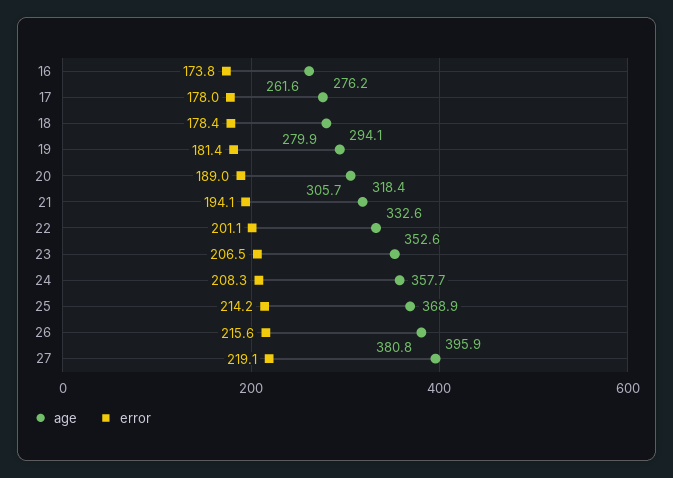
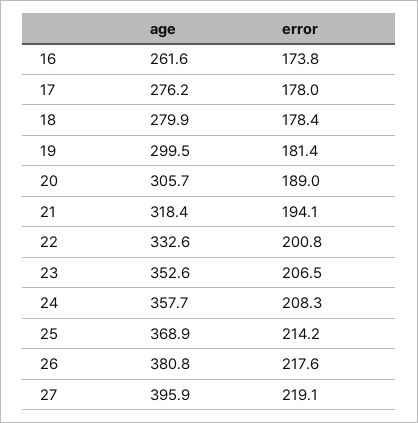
  {
    "age": {
      "16": 261.6,
      "17": 276.2,
      "18": 279.9,
-     "19": 294.1,
+     "19": 299.5,
      "20": 305.7,
      "21": 318.4,
      "22": 332.6,
      "23": 352.6,
      "24": 357.7,
      "25": 368.9,
      "26": 380.8,
      "27": 395.9
    },
    "error": {
      "16": 173.8,
      "17": 178,
      "18": 178.4,
      "19": 181.4,
      "20": 189,
      "21": 194.1,
-     "22": 201.1,
+     "22": 200.8,
      "23": 206.5,
      "24": 208.3,
      "25": 214.2,
-     "26": 215.6,
+     "26": 217.6,
      "27": 219.1
    }
  }

